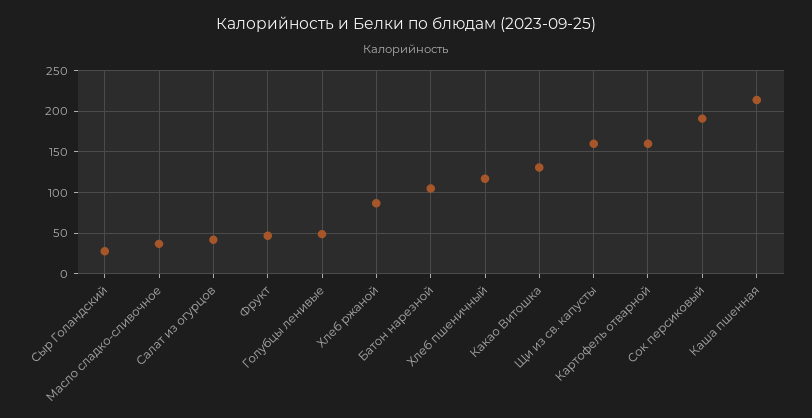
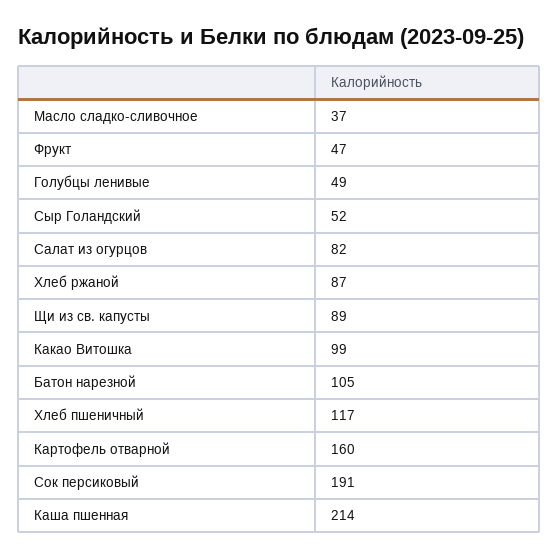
  {
-   "Сыр Голандский": 30,
+   "Сыр Голандский": 52,
    "Масло сладко-сливочное": 37,
-   "Салат из огурцов": 40,
+   "Салат из огурцов": 82,
    "Фрукт": 47,
    "Голубцы ленивые": 49,
    "Хлеб ржаной": 87,
    "Батон нарезной": 105,
    "Хлеб пшеничный": 117,
-   "Какао Витошка": 130,
+   "Какао Витошка": 99,
-   "Щи из св. капусты": 160,
+   "Щи из св. капусты": 89,
    "Картофель отварной": 160,
    "Сок персиковый": 191,
    "Каша пшенная": 214
  }

